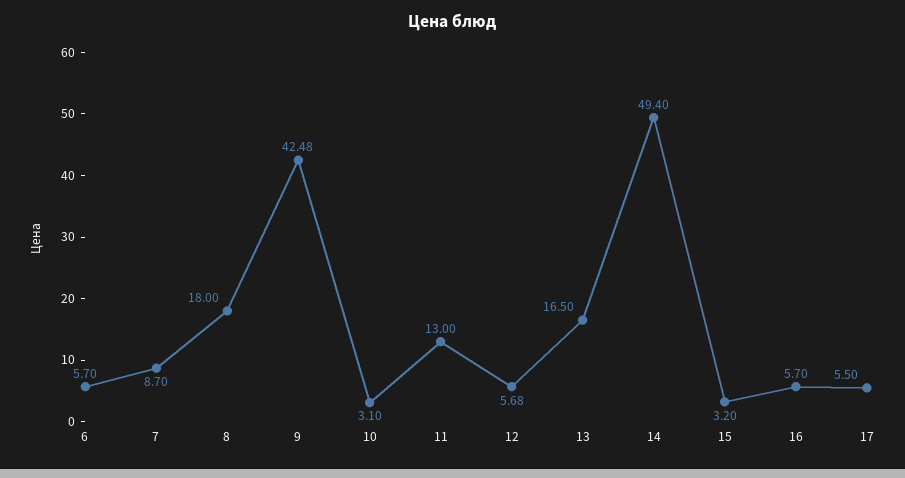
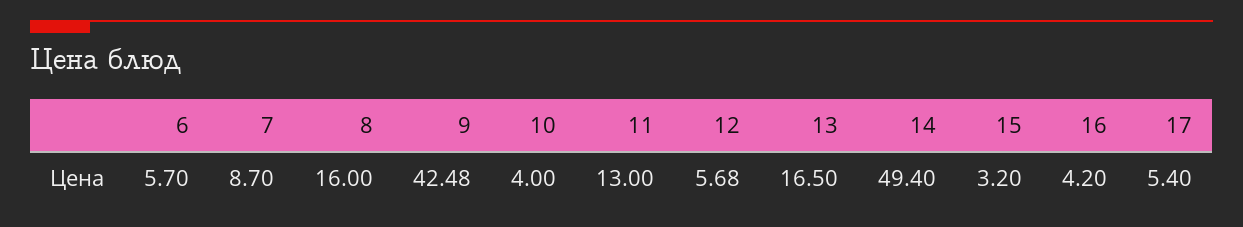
  {
    "6": 5.7,
    "7": 8.7,
-   "8": 18,
+   "8": 16,
    "9": 42.48,
-   "10": 3.1,
+   "10": 4,
    "11": 13,
    "12": 5.68,
    "13": 16.5,
    "14": 49.4,
    "15": 3.2,
-   "16": 5.7,
+   "16": 4.2,
-   "17": 5.5
+   "17": 5.4
  }

